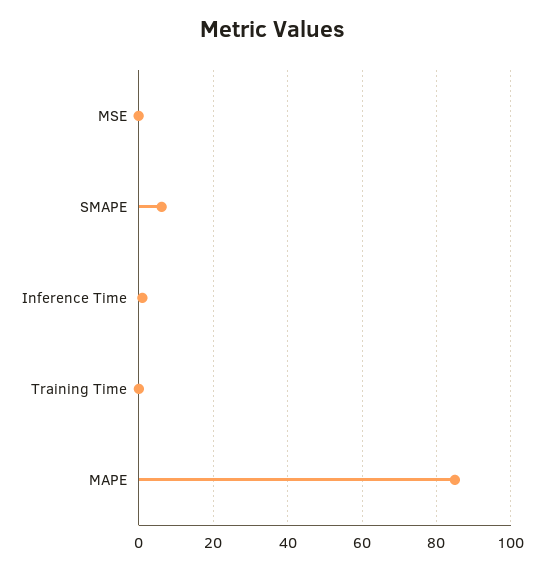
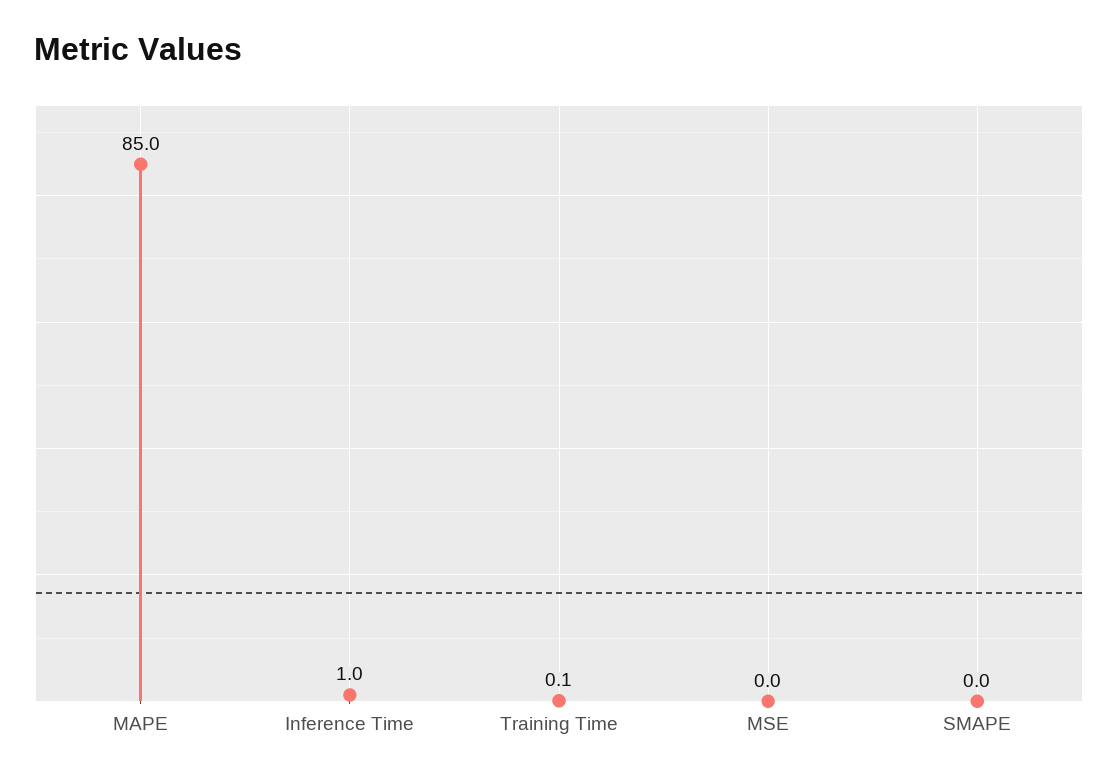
  {
    "MSE": 0,
-   "SMAPE": 6,
+   "SMAPE": 0,
    "Inference Time": 1,
    "Training Time": 0.1,
    "MAPE": 85
  }

